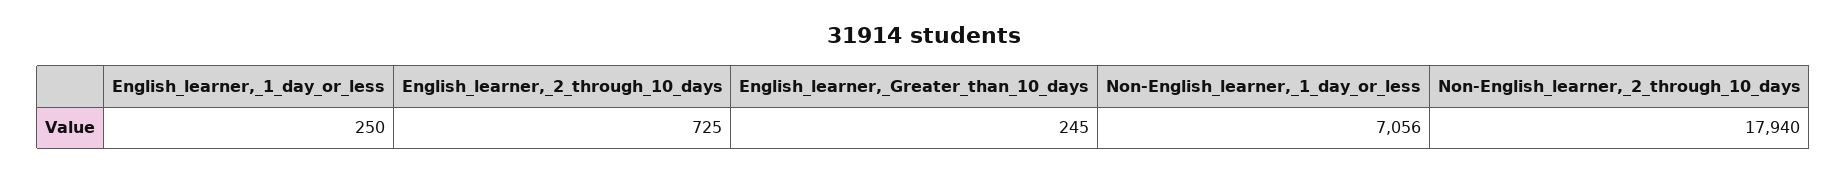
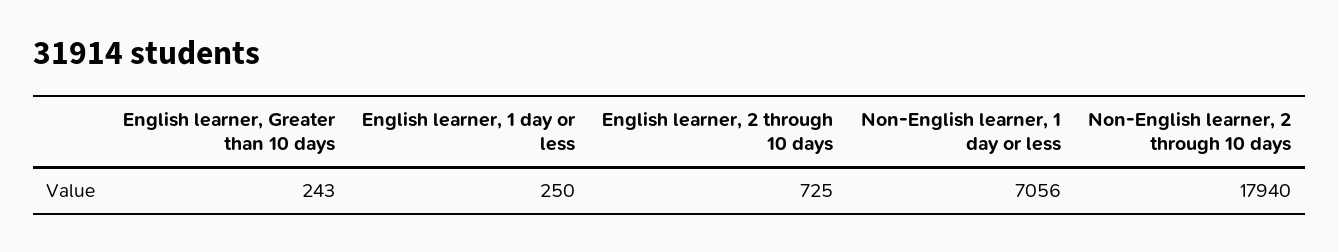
  {
    "English_learner,_1_day_or_less": 250,
    "English_learner,_2_through_10_days": 725,
-   "English_learner,_Greater_than_10_days": 245,
+   "English_learner,_Greater_than_10_days": 243,
    "Non-English_learner,_1_day_or_less": 7056,
    "Non-English_learner,_2_through_10_days": 17940
  }

